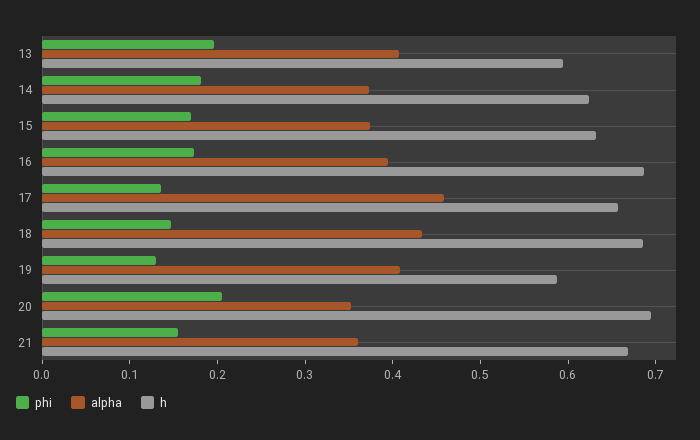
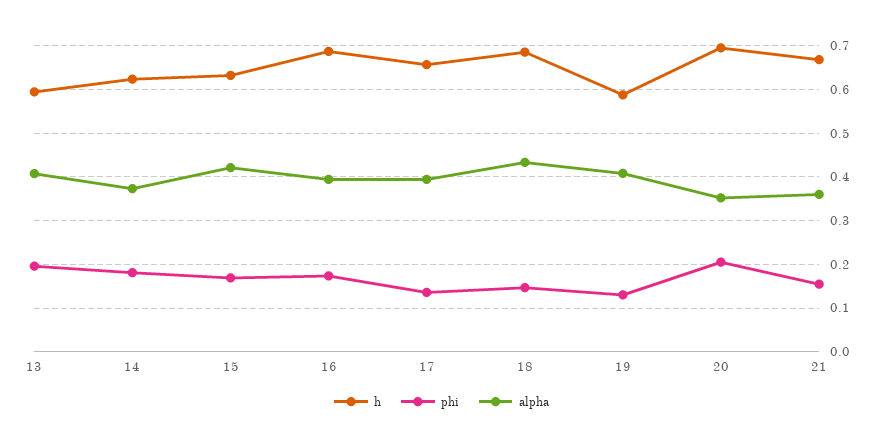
  {
    "phi": {
      "13": 0.2,
      "14": 0.18,
      "15": 0.16,
      "16": 0.18,
      "17": 0.14,
      "18": 0.14,
      "19": 0.14,
      "20": 0.2,
      "21": 0.16
    },
    "alpha": {
      "13": 0.4,
      "14": 0.38,
-     "15": 0.38,
+     "15": 0.42,
      "16": 0.4,
-     "17": 0.46,
+     "17": 0.4,
      "18": 0.44,
      "19": 0.4,
      "20": 0.36,
      "21": 0.36
    },
    "h": {
      "13": 0.6,
      "14": 0.62,
      "15": 0.64,
      "16": 0.68,
      "17": 0.66,
      "18": 0.68,
      "19": 0.58,
      "20": 0.7,
      "21": 0.66
    }
  }

